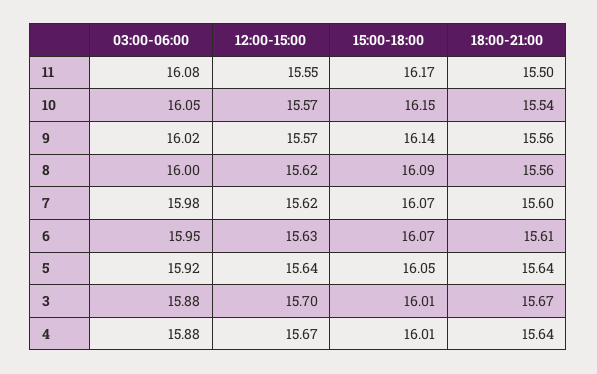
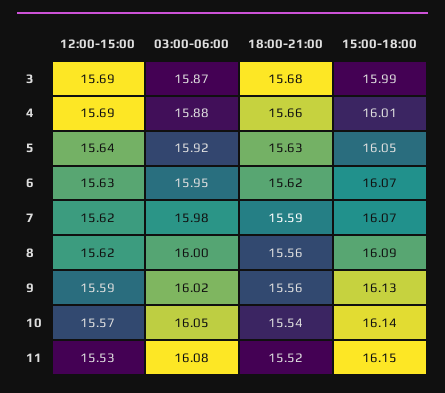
  {
    "03:00-06:00": {
      "11": 16.08,
      "10": 16.05,
      "9": 16.02,
      "8": 16,
      "7": 15.98,
      "6": 15.95,
      "5": 15.92,
-     "3": 15.88,
+     "3": 15.87,
      "4": 15.88
    },
    "12:00-15:00": {
-     "11": 15.55,
+     "11": 15.53,
      "10": 15.57,
-     "9": 15.57,
+     "9": 15.59,
      "8": 15.62,
      "7": 15.62,
      "6": 15.63,
      "5": 15.64,
-     "3": 15.7,
+     "3": 15.69,
-     "4": 15.67
+     "4": 15.69
    },
    "15:00-18:00": {
-     "11": 16.17,
+     "11": 16.15,
-     "10": 16.15,
+     "10": 16.14,
-     "9": 16.14,
+     "9": 16.13,
      "8": 16.09,
      "7": 16.07,
      "6": 16.07,
      "5": 16.05,
-     "3": 16.01,
+     "3": 15.99,
      "4": 16.01
    },
    "18:00-21:00": {
-     "11": 15.5,
+     "11": 15.52,
      "10": 15.54,
      "9": 15.56,
      "8": 15.56,
-     "7": 15.6,
+     "7": 15.59,
-     "6": 15.61,
+     "6": 15.62,
-     "5": 15.64,
+     "5": 15.63,
-     "3": 15.67,
+     "3": 15.68,
-     "4": 15.64
+     "4": 15.66
    }
  }

